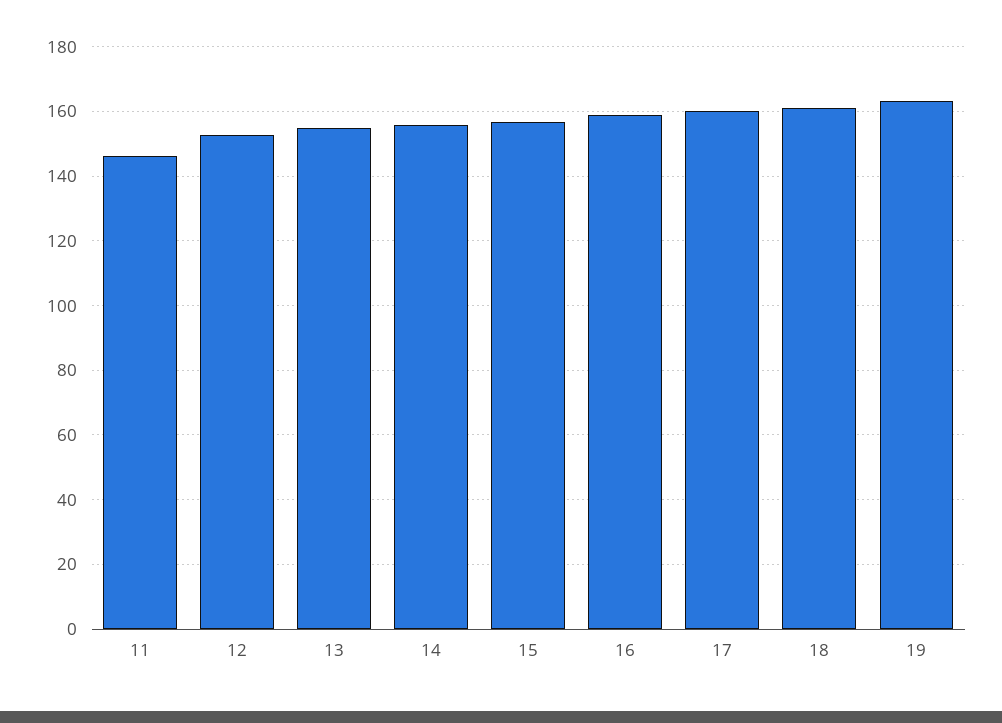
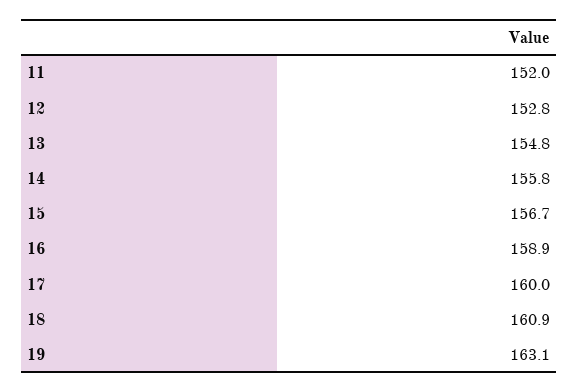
  {
-   "11": 146,
+   "11": 152,
    "12": 152.8,
    "13": 154.8,
    "14": 155.8,
    "15": 156.7,
    "16": 158.9,
    "17": 160,
    "18": 160.9,
    "19": 163.1
  }

